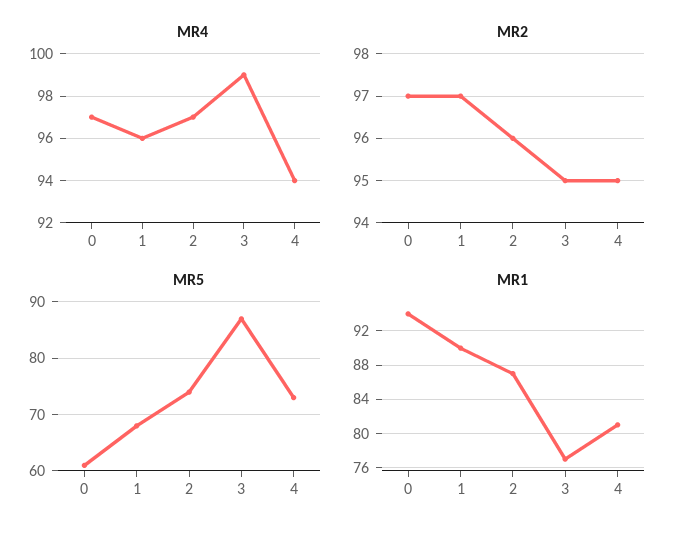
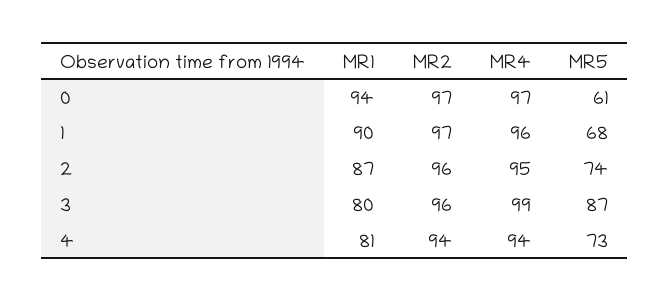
  {
    "MR4": {
      "0": 97,
      "1": 96,
-     "2": 97,
+     "2": 95,
      "3": 99,
      "4": 94
    },
    "MR2": {
      "0": 97,
      "1": 97,
      "2": 96,
-     "3": 95,
+     "3": 96,
-     "4": 95
+     "4": 94
    },
    "MR5": {
      "0": 61,
      "1": 68,
      "2": 74,
      "3": 87,
      "4": 73
    },
    "MR1": {
      "0": 94,
      "1": 90,
      "2": 87,
-     "3": 77,
+     "3": 80,
      "4": 81
    }
  }

